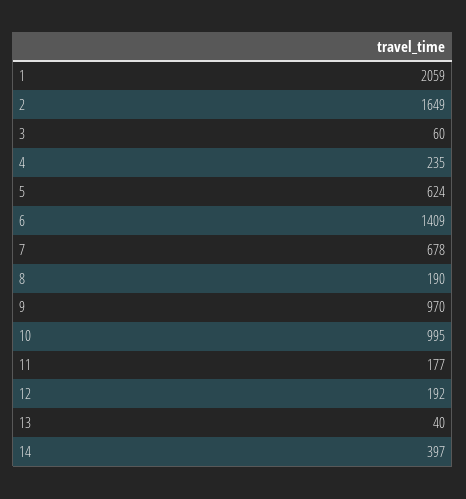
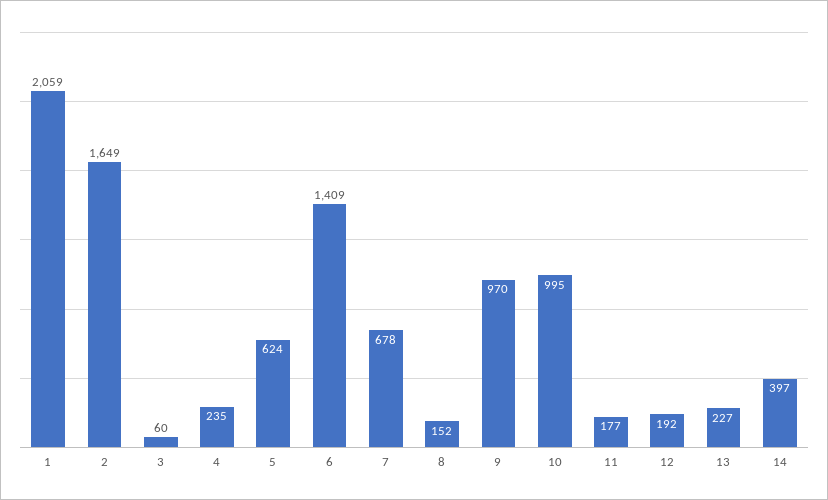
  {
    "1": 2059,
    "2": 1649,
    "3": 60,
    "4": 235,
    "5": 624,
    "6": 1409,
    "7": 678,
-   "8": 190,
+   "8": 152,
    "9": 970,
    "10": 995,
    "11": 177,
    "12": 192,
-   "13": 40,
+   "13": 227,
    "14": 397
  }

